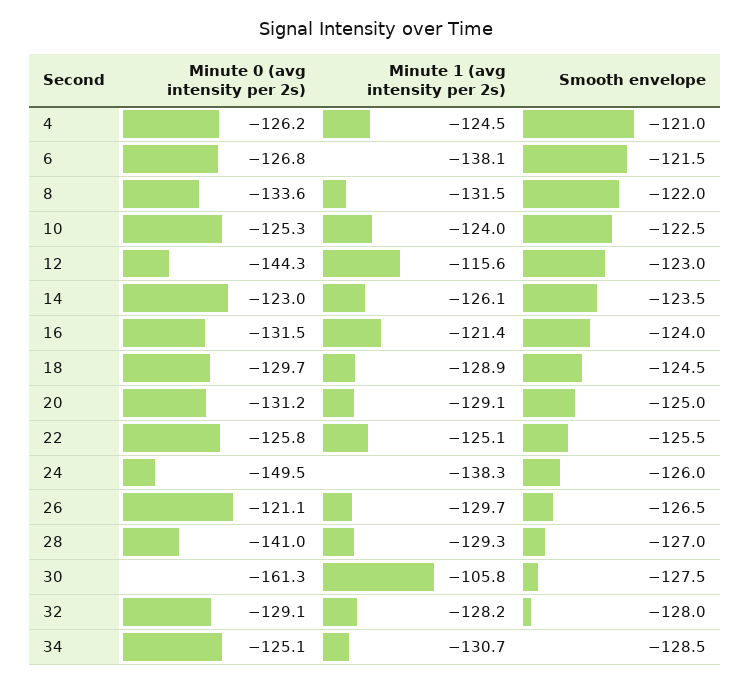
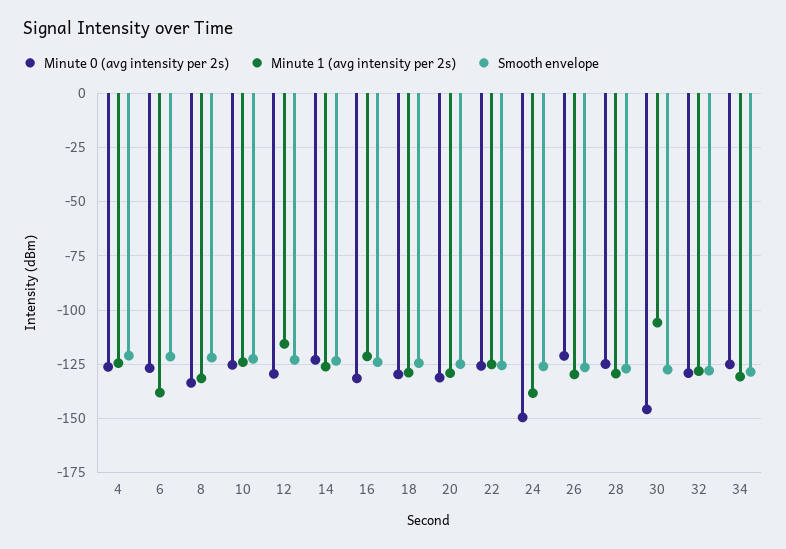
  {
    "Minute 0 (avg intensity per 2s)": {
      "4": -126.2,
      "6": -126.8,
      "8": -133.6,
      "10": -125.3,
-     "12": -144.3,
+     "12": -130,
      "14": -123,
      "16": -131.5,
      "18": -129.7,
      "20": -131.2,
      "22": -125.8,
      "24": -149.5,
      "26": -121.1,
-     "28": -141,
+     "28": -125,
-     "30": -161.3,
+     "30": -145,
      "32": -129.1,
      "34": -125.1
    },
    "Minute 1 (avg intensity per 2s)": {
      "4": -124.5,
      "6": -138.1,
      "8": -131.5,
      "10": -124,
      "12": -115.6,
      "14": -126.1,
      "16": -121.4,
      "18": -128.9,
      "20": -129.1,
      "22": -125.1,
      "24": -138.3,
      "26": -129.7,
      "28": -129.3,
      "30": -105.8,
      "32": -128.2,
      "34": -130.7
    },
    "Smooth envelope": {
      "4": -121,
      "6": -121.5,
      "8": -122,
      "10": -122.5,
      "12": -123,
      "14": -123.5,
      "16": -124,
      "18": -124.5,
      "20": -125,
      "22": -125.5,
      "24": -126,
      "26": -126.5,
      "28": -127,
      "30": -127.5,
      "32": -128,
      "34": -128.5
    }
  }

